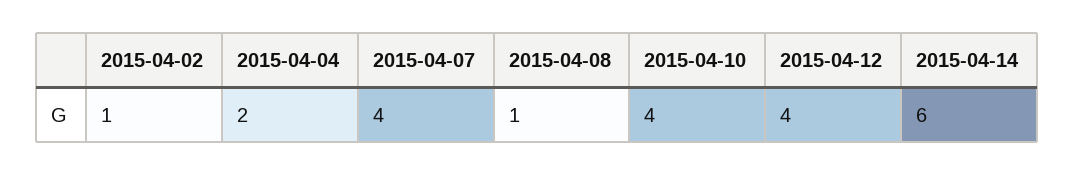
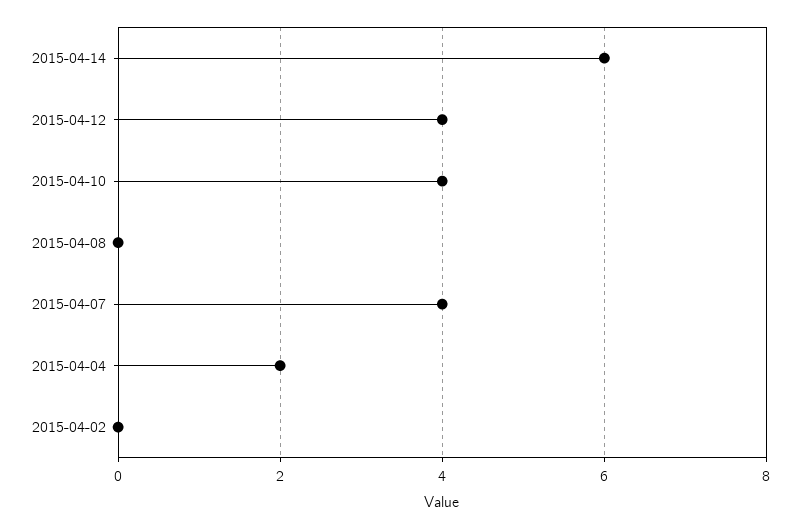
  {
-   "2015-04-02": 1,
+   "2015-04-02": 0,
    "2015-04-04": 2,
    "2015-04-07": 4,
-   "2015-04-08": 1,
+   "2015-04-08": 0,
    "2015-04-10": 4,
    "2015-04-12": 4,
    "2015-04-14": 6
  }

